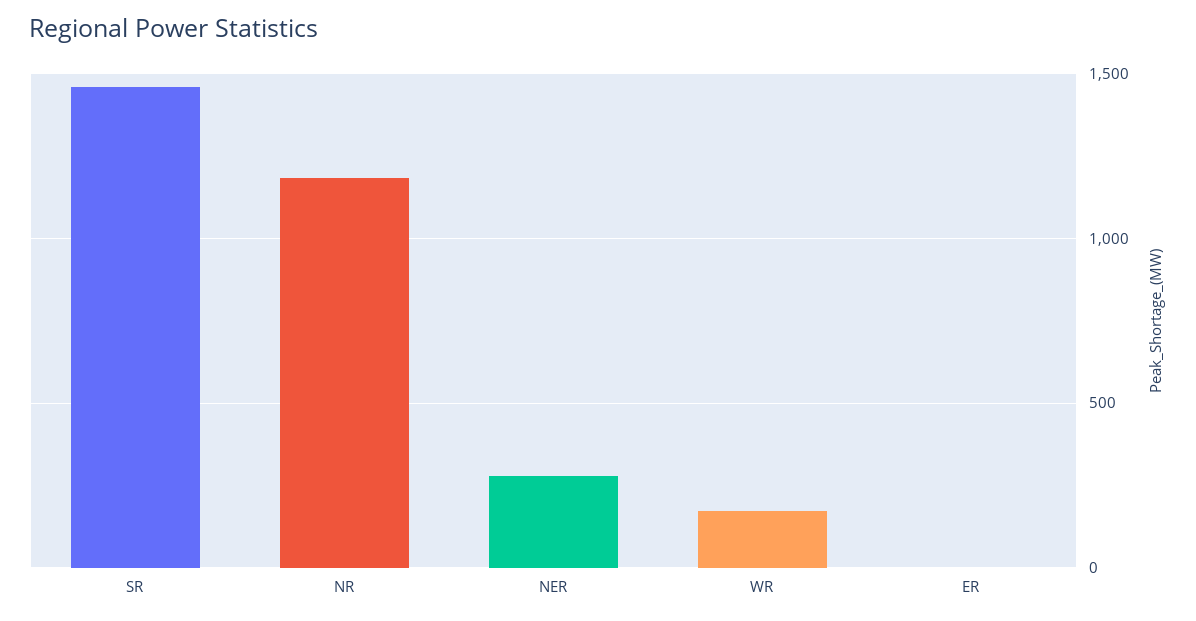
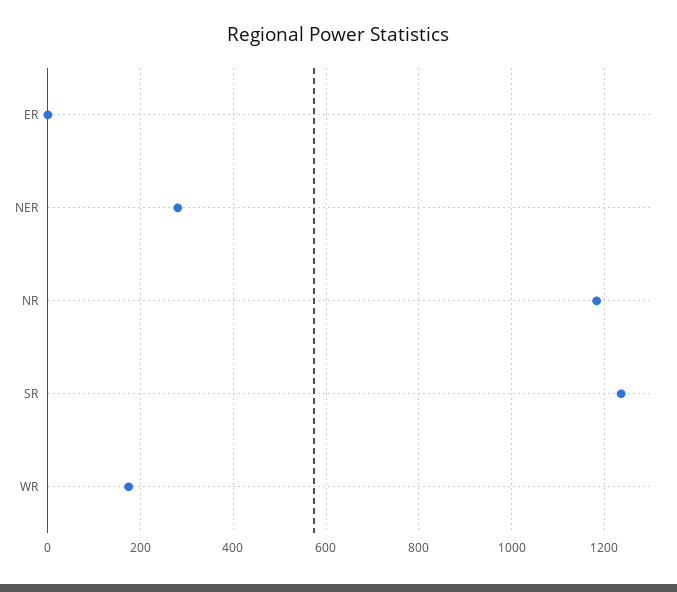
  {
-   "SR": 1450,
+   "SR": 1240,
    "NR": 1180,
    "NER": 280,
    "WR": 180,
    "ER": 0
  }

